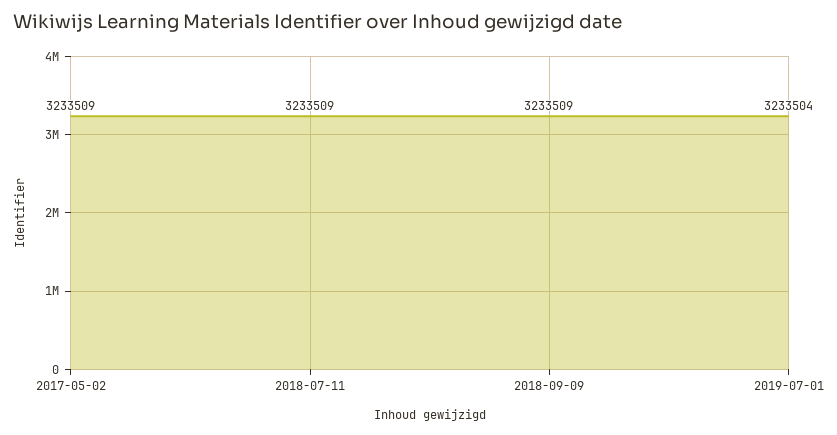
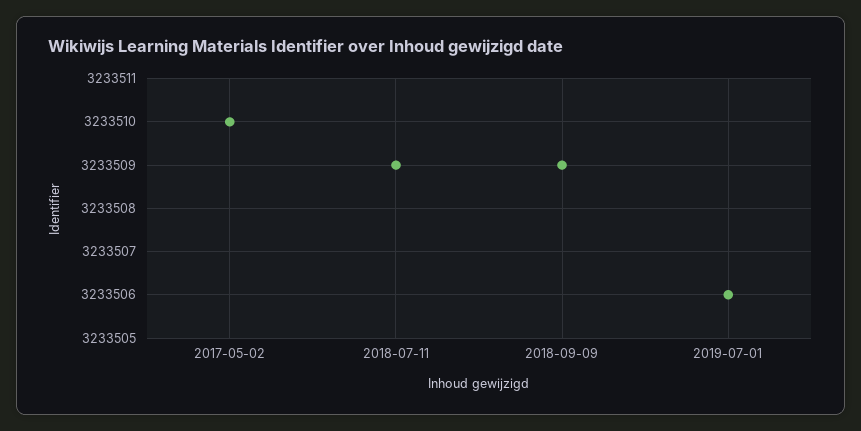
  {
-   "2017-05-02": 3233509,
+   "2017-05-02": 3233510,
    "2018-07-11": 3233509,
    "2018-09-09": 3233509,
-   "2019-07-01": 3233504
+   "2019-07-01": 3233506
  }

